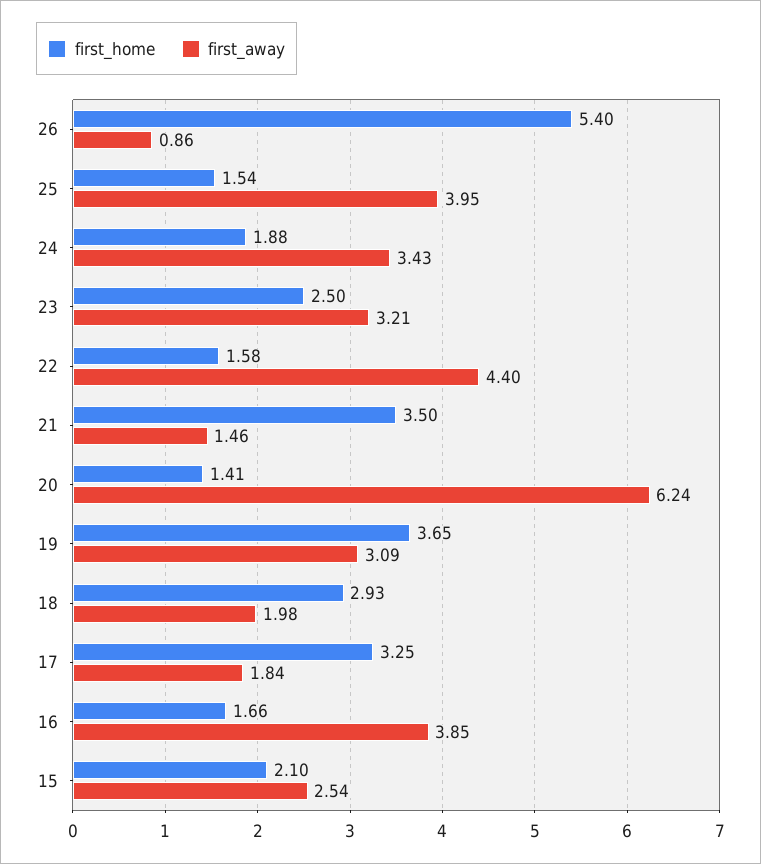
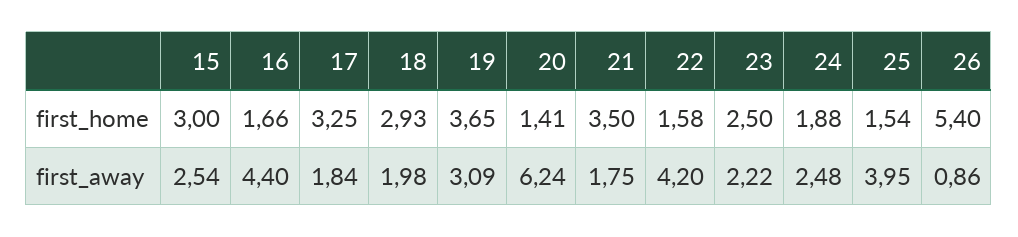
  {
    "first_home": {
      "26": 5.4,
      "25": 1.54,
      "24": 1.88,
      "23": 2.5,
      "22": 1.58,
      "21": 3.5,
      "20": 1.41,
      "19": 3.65,
      "18": 2.93,
      "17": 3.25,
      "16": 1.66,
-     "15": 2.1
+     "15": 3
    },
    "first_away": {
      "26": 0.86,
      "25": 3.95,
-     "24": 3.43,
+     "24": 2.48,
-     "23": 3.21,
+     "23": 2.22,
-     "22": 4.4,
+     "22": 4.2,
-     "21": 1.46,
+     "21": 1.75,
      "20": 6.24,
      "19": 3.09,
      "18": 1.98,
      "17": 1.84,
-     "16": 3.85,
+     "16": 4.4,
      "15": 2.54
    }
  }

